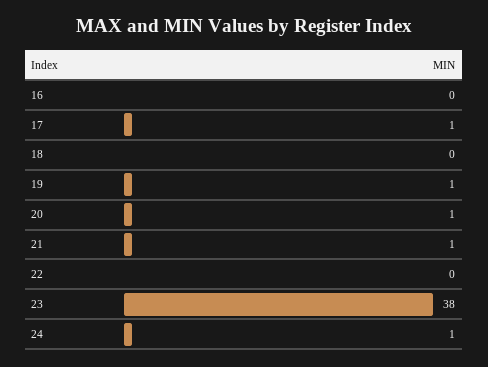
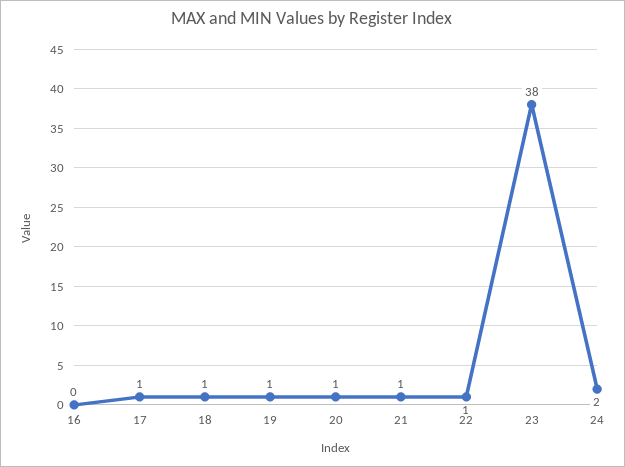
  {
    "16": 0,
    "17": 1,
-   "18": 0,
+   "18": 1,
    "19": 1,
    "20": 1,
    "21": 1,
-   "22": 0,
+   "22": 1,
    "23": 38,
-   "24": 1
+   "24": 2
  }

